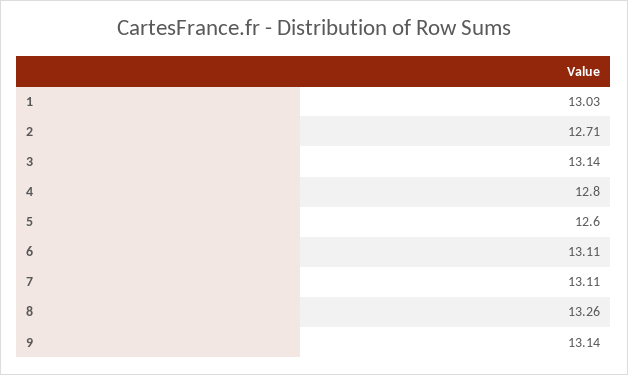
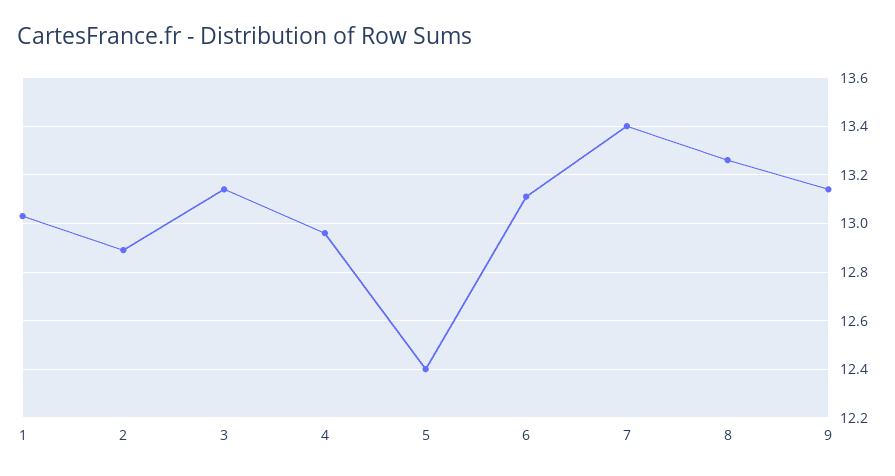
  {
    "1": 13.03,
-   "2": 12.71,
+   "2": 12.9,
    "3": 13.14,
-   "4": 12.8,
+   "4": 12.95,
-   "5": 12.6,
+   "5": 12.4,
    "6": 13.11,
-   "7": 13.11,
+   "7": 13.4,
    "8": 13.26,
    "9": 13.14
  }

